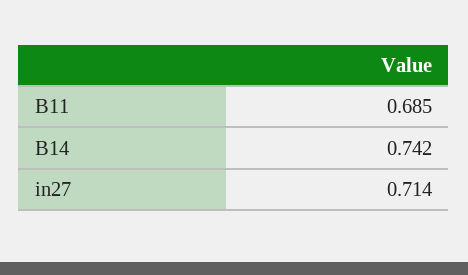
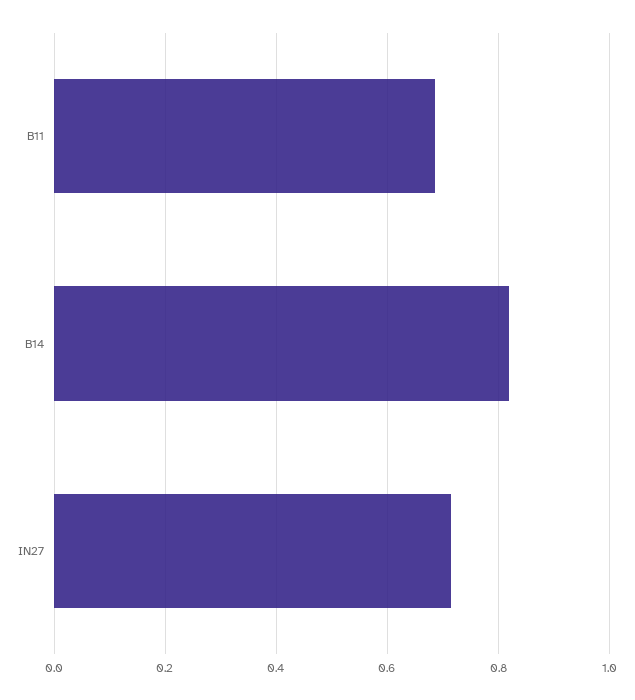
  {
    "B11": 0.685,
-   "B14": 0.742,
+   "B14": 0.82,
    "in27": 0.714
  }

